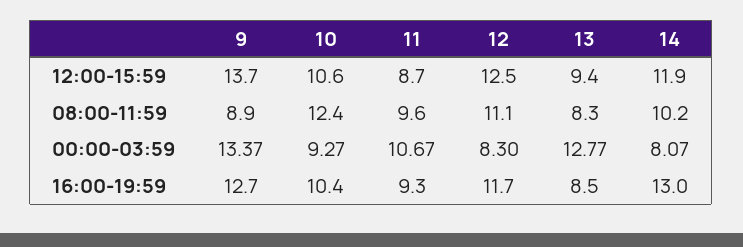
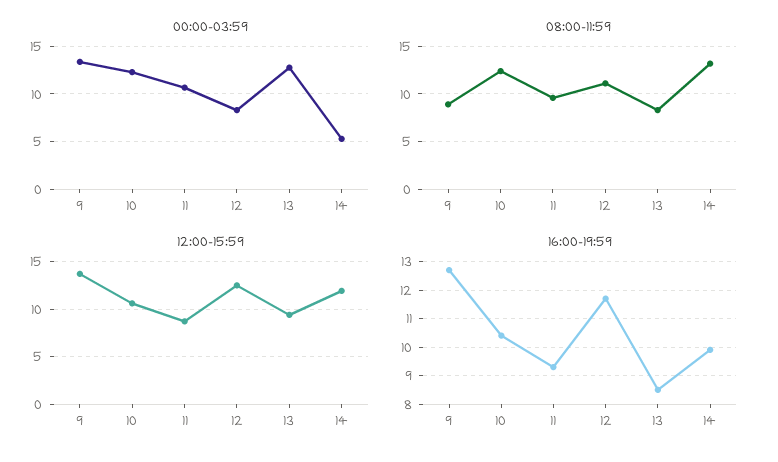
  {
    "12:00-15:59": {
      "9": 13.7,
      "10": 10.6,
      "11": 8.7,
      "12": 12.5,
      "13": 9.4,
      "14": 11.9
    },
    "08:00-11:59": {
      "9": 8.9,
      "10": 12.4,
      "11": 9.6,
      "12": 11.1,
      "13": 8.3,
-     "14": 10.2
+     "14": 13
    },
    "00:00-03:59": {
      "9": 13.37,
-     "10": 9.27,
+     "10": 12,
      "11": 10.67,
      "12": 8.3,
      "13": 12.77,
-     "14": 8.07
+     "14": 5
    },
    "16:00-19:59": {
      "9": 12.7,
      "10": 10.4,
      "11": 9.3,
      "12": 11.7,
      "13": 8.5,
-     "14": 13
+     "14": 10
    }
  }

